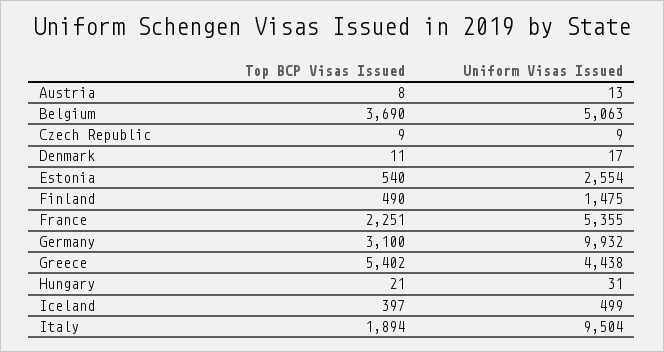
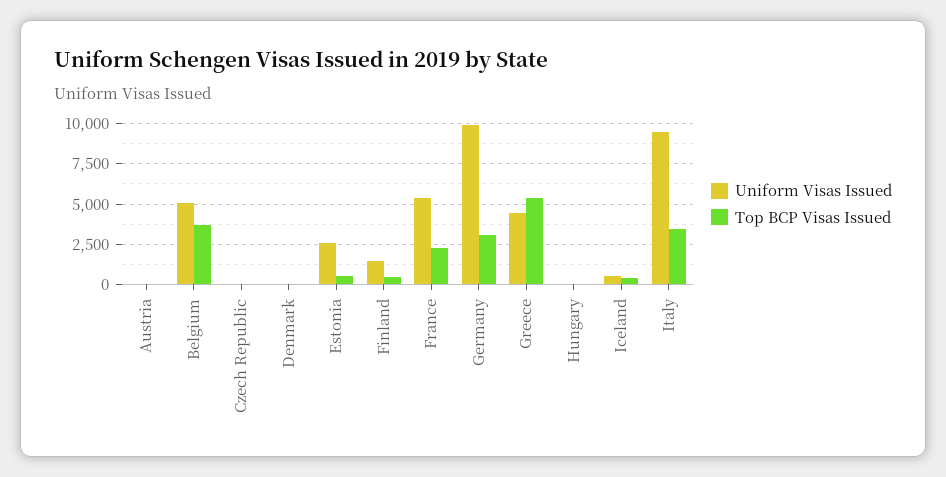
  {
    "Top BCP Visas Issued": {
      "Austria": 8,
      "Belgium": 3690,
      "Czech Republic": 9,
      "Denmark": 11,
      "Estonia": 540,
      "Finland": 490,
      "France": 2251,
      "Germany": 3100,
      "Greece": 5402,
      "Hungary": 21,
      "Iceland": 397,
-     "Italy": 1894
+     "Italy": 3500
    },
    "Uniform Visas Issued": {
      "Austria": 13,
      "Belgium": 5063,
      "Czech Republic": 9,
      "Denmark": 17,
      "Estonia": 2554,
      "Finland": 1475,
      "France": 5355,
      "Germany": 9932,
      "Greece": 4438,
      "Hungary": 31,
      "Iceland": 499,
      "Italy": 9504
    }
  }

